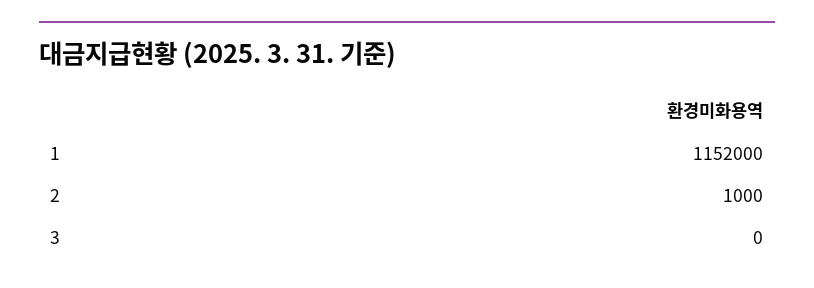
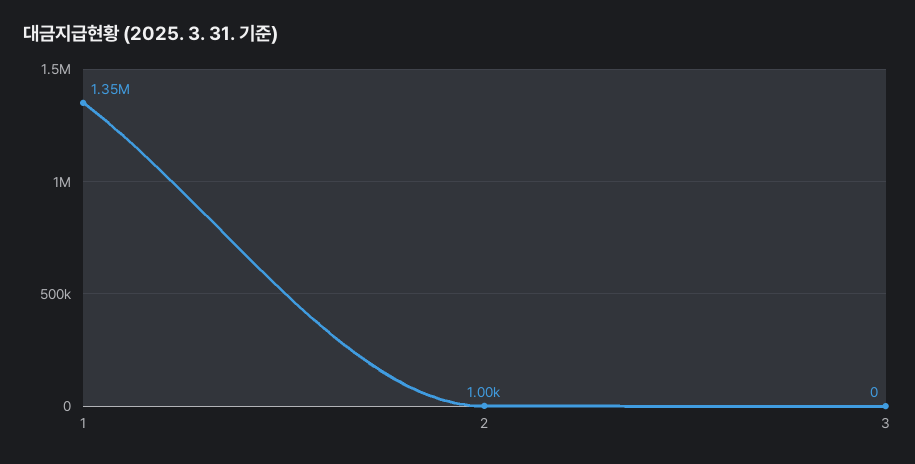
  {
-   "1": 1152000,
+   "1": 1350000,
    "2": 1000,
    "3": 0
  }

